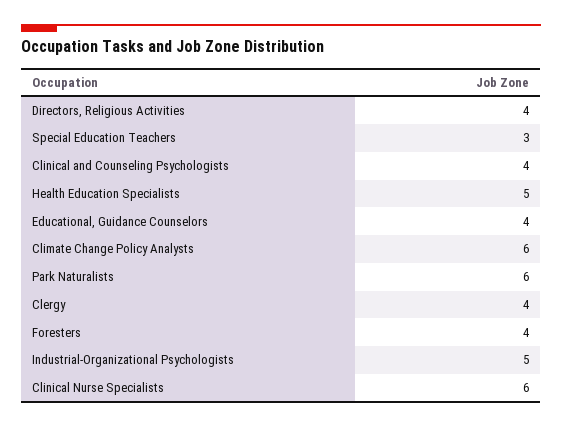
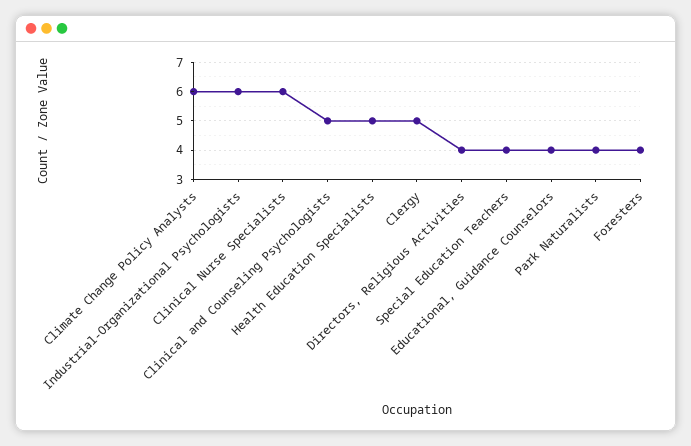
  {
    "Directors, Religious Activities": 4,
-   "Special Education Teachers": 3,
+   "Special Education Teachers": 4,
-   "Clinical and Counseling Psychologists": 4,
+   "Clinical and Counseling Psychologists": 5,
    "Health Education Specialists": 5,
    "Educational, Guidance Counselors": 4,
    "Climate Change Policy Analysts": 6,
-   "Park Naturalists": 6,
+   "Park Naturalists": 4,
-   "Clergy": 4,
+   "Clergy": 5,
    "Foresters": 4,
-   "Industrial-Organizational Psychologists": 5,
+   "Industrial-Organizational Psychologists": 6,
    "Clinical Nurse Specialists": 6
  }

